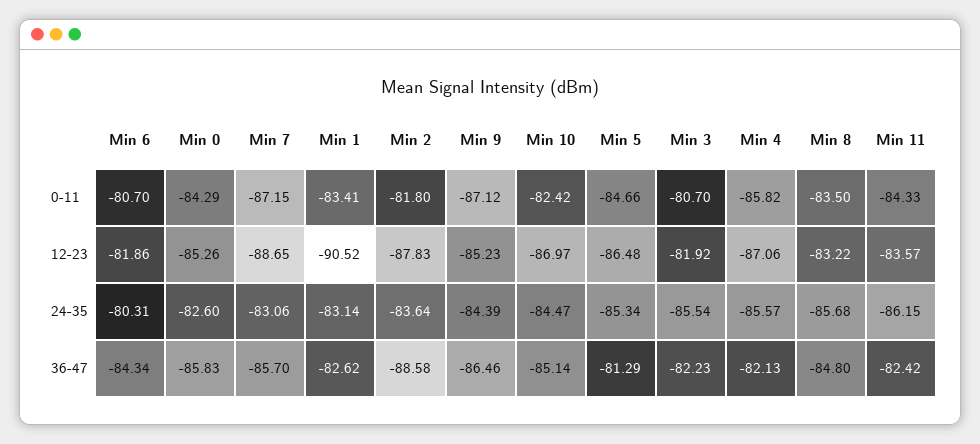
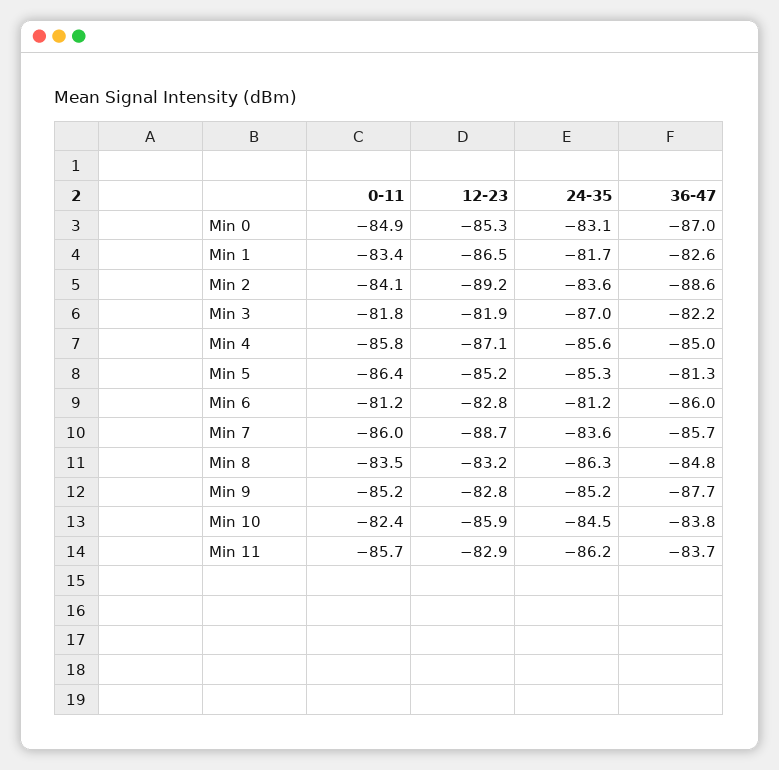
  {
    "Min 6": {
-     "0-11": -80.7,
+     "0-11": -81.2,
-     "12-23": -81.86,
+     "12-23": -82.8,
-     "24-35": -80.31,
+     "24-35": -81.2,
-     "36-47": -84.34
+     "36-47": -86
    },
    "Min 0": {
-     "0-11": -84.29,
+     "0-11": -84.9,
      "12-23": -85.26,
-     "24-35": -82.6,
+     "24-35": -83.1,
-     "36-47": -85.83
+     "36-47": -87
    },
    "Min 7": {
-     "0-11": -87.15,
+     "0-11": -86,
      "12-23": -88.65,
-     "24-35": -83.06,
+     "24-35": -83.6,
      "36-47": -85.7
    },
    "Min 1": {
      "0-11": -83.41,
-     "12-23": -90.52,
+     "12-23": -86.5,
-     "24-35": -83.14,
+     "24-35": -81.7,
      "36-47": -82.62
    },
    "Min 2": {
-     "0-11": -81.8,
+     "0-11": -84.1,
-     "12-23": -87.83,
+     "12-23": -89.2,
      "24-35": -83.64,
      "36-47": -88.58
    },
    "Min 9": {
-     "0-11": -87.12,
+     "0-11": -85.2,
-     "12-23": -85.23,
+     "12-23": -82.8,
-     "24-35": -84.39,
+     "24-35": -85.2,
-     "36-47": -86.46
+     "36-47": -87.7
    },
    "Min 10": {
      "0-11": -82.42,
-     "12-23": -86.97,
+     "12-23": -85.9,
      "24-35": -84.47,
-     "36-47": -85.14
+     "36-47": -83.8
    },
    "Min 5": {
-     "0-11": -84.66,
+     "0-11": -86.4,
-     "12-23": -86.48,
+     "12-23": -85.2,
      "24-35": -85.34,
      "36-47": -81.29
    },
    "Min 3": {
-     "0-11": -80.7,
+     "0-11": -81.8,
      "12-23": -81.92,
-     "24-35": -85.54,
+     "24-35": -87,
      "36-47": -82.23
    },
    "Min 4": {
      "0-11": -85.82,
      "12-23": -87.06,
      "24-35": -85.57,
-     "36-47": -82.13
+     "36-47": -85
    },
    "Min 8": {
      "0-11": -83.5,
      "12-23": -83.22,
-     "24-35": -85.68,
+     "24-35": -86.3,
      "36-47": -84.8
    },
    "Min 11": {
-     "0-11": -84.33,
+     "0-11": -85.7,
-     "12-23": -83.57,
+     "12-23": -82.9,
      "24-35": -86.15,
-     "36-47": -82.42
+     "36-47": -83.7
    }
  }

